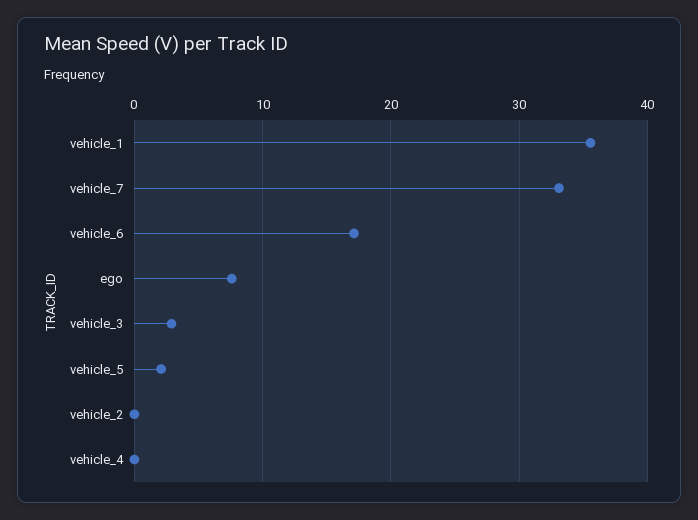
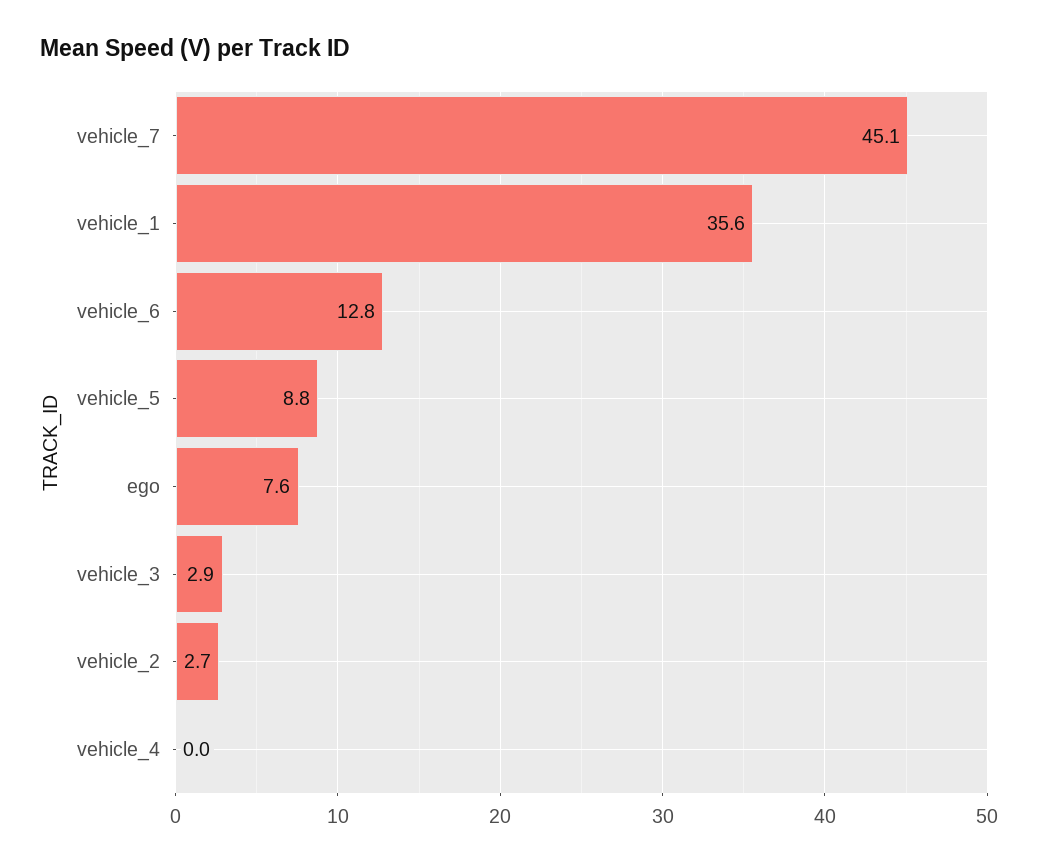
  {
    "vehicle_1": 35.6,
-   "vehicle_7": 33,
+   "vehicle_7": 45.1,
-   "vehicle_6": 17,
+   "vehicle_6": 12.8,
    "ego": 7.6,
    "vehicle_3": 2.9,
-   "vehicle_5": 2,
+   "vehicle_5": 8.8,
-   "vehicle_2": 0,
+   "vehicle_2": 2.7,
    "vehicle_4": 0
  }

